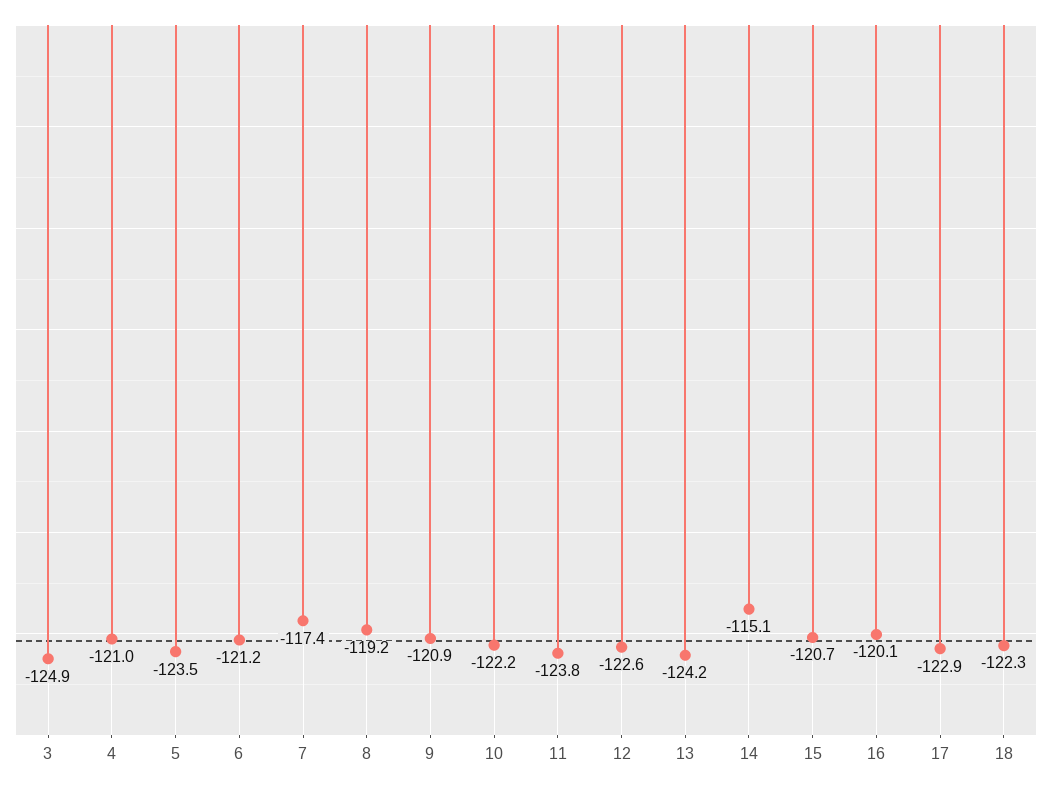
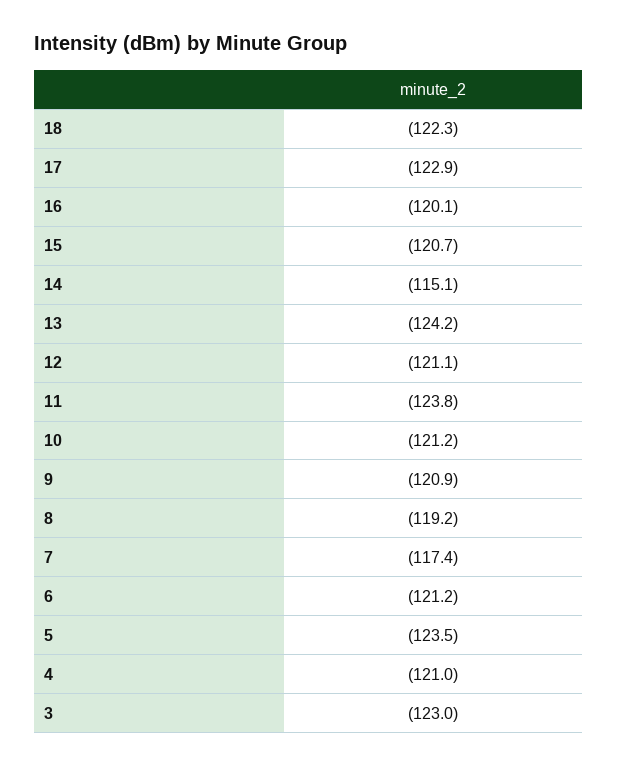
  {
-   "3": -124.9,
+   "3": -123,
    "4": -121,
    "5": -123.5,
    "6": -121.2,
    "7": -117.4,
    "8": -119.2,
    "9": -120.9,
-   "10": -122.2,
+   "10": -121.2,
    "11": -123.8,
-   "12": -122.6,
+   "12": -121.1,
    "13": -124.2,
    "14": -115.1,
    "15": -120.7,
    "16": -120.1,
    "17": -122.9,
    "18": -122.3
  }

